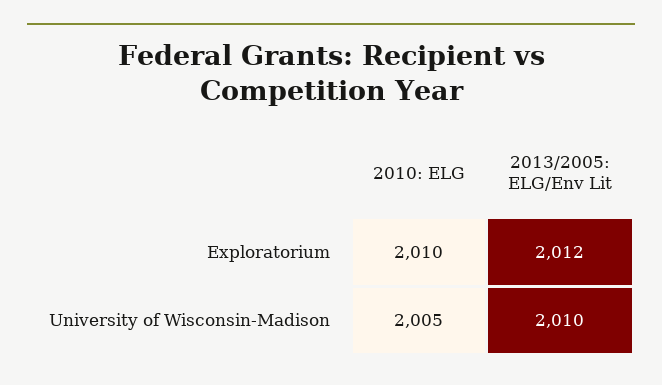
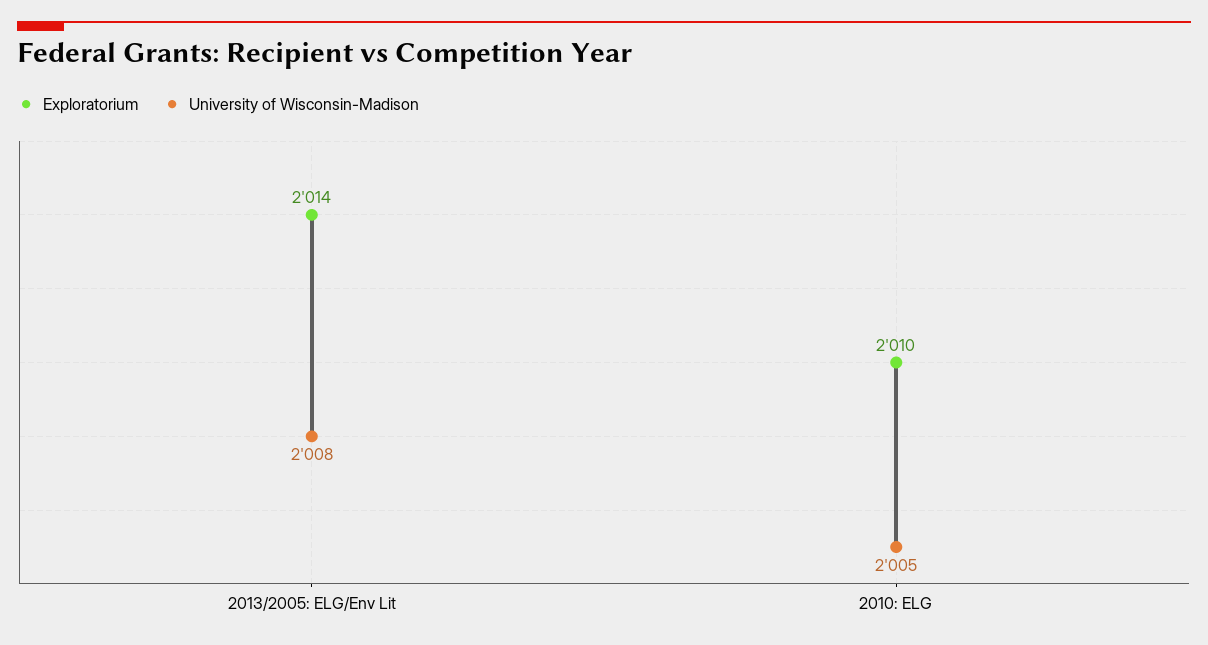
  {
    "Exploratorium": {
      "2010: ELG": 2010,
-     "2013/2005: ELG/Env Lit": 2012
+     "2013/2005: ELG/Env Lit": 2014
    },
    "University of Wisconsin-Madison": {
      "2010: ELG": 2005,
-     "2013/2005: ELG/Env Lit": 2010
+     "2013/2005: ELG/Env Lit": 2008
    }
  }

